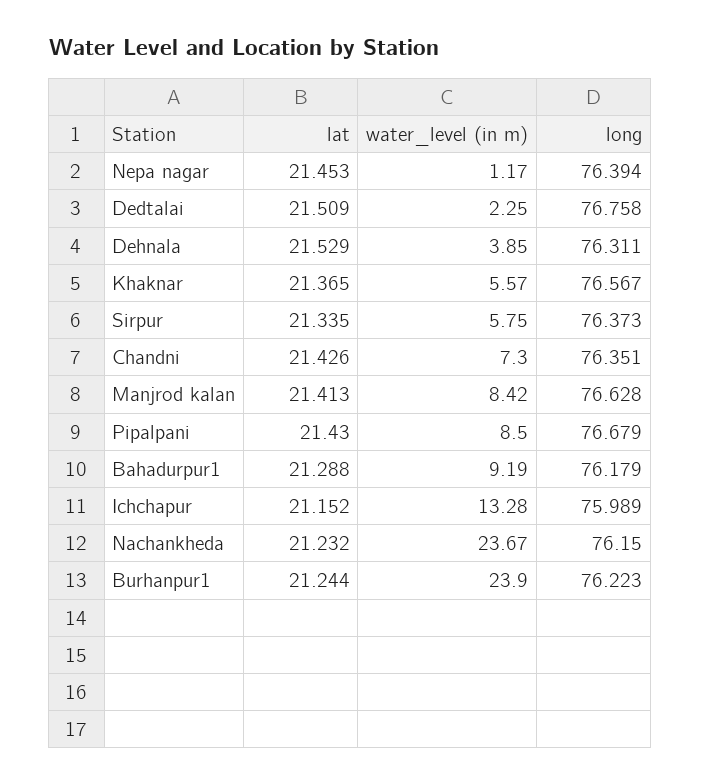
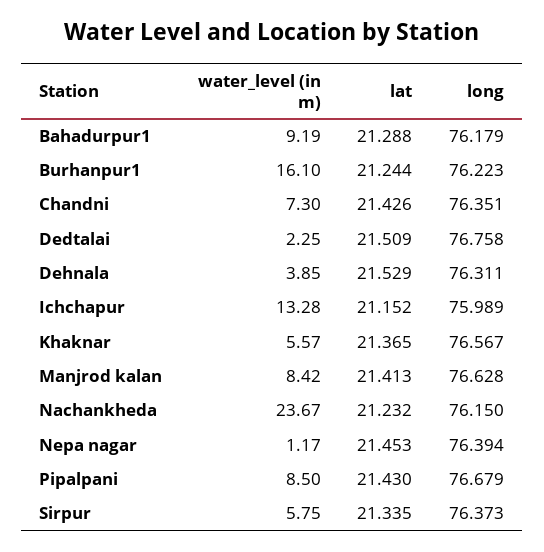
  {
    "lat": {
      "Nepa nagar": 21.453,
      "Dedtalai": 21.509,
      "Dehnala": 21.529,
      "Khaknar": 21.365,
      "Sirpur": 21.335,
      "Chandni": 21.426,
      "Manjrod kalan": 21.413,
      "Pipalpani": 21.43,
      "Bahadurpur1": 21.288,
      "Ichchapur": 21.152,
      "Nachankheda": 21.232,
      "Burhanpur1": 21.244
    },
    "water_level (in m)": {
      "Nepa nagar": 1.17,
      "Dedtalai": 2.25,
      "Dehnala": 3.85,
      "Khaknar": 5.57,
      "Sirpur": 5.75,
      "Chandni": 7.3,
      "Manjrod kalan": 8.42,
      "Pipalpani": 8.5,
      "Bahadurpur1": 9.19,
      "Ichchapur": 13.28,
      "Nachankheda": 23.67,
-     "Burhanpur1": 23.9
+     "Burhanpur1": 16.1
    },
    "long": {
      "Nepa nagar": 76.394,
      "Dedtalai": 76.758,
      "Dehnala": 76.311,
      "Khaknar": 76.567,
      "Sirpur": 76.373,
      "Chandni": 76.351,
      "Manjrod kalan": 76.628,
      "Pipalpani": 76.679,
      "Bahadurpur1": 76.179,
      "Ichchapur": 75.989,
      "Nachankheda": 76.15,
      "Burhanpur1": 76.223
    }
  }

